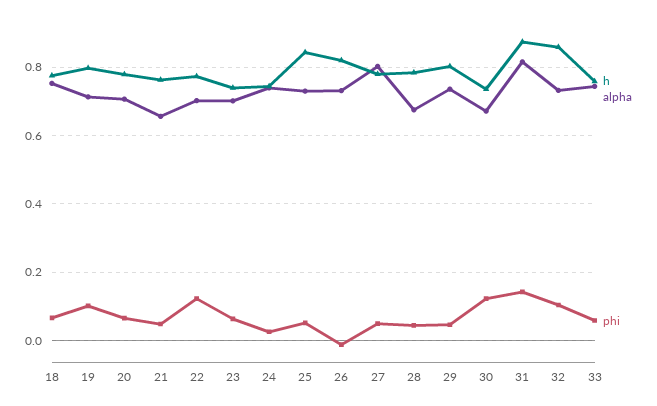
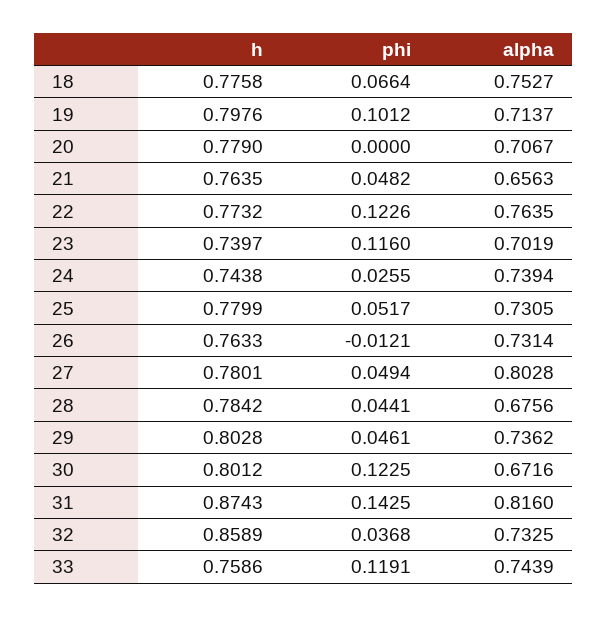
  {
    "h": {
      "18": 0.7758,
      "19": 0.7976,
      "20": 0.779,
      "21": 0.7635,
      "22": 0.7732,
      "23": 0.7397,
      "24": 0.7438,
-     "25": 0.84,
+     "25": 0.7799,
-     "26": 0.82,
+     "26": 0.7633,
      "27": 0.7801,
      "28": 0.7842,
      "29": 0.8028,
-     "30": 0.74,
+     "30": 0.8012,
      "31": 0.8743,
      "32": 0.8589,
      "33": 0.7586
    },
    "alpha": {
      "18": 0.7527,
      "19": 0.7137,
      "20": 0.7067,
      "21": 0.6563,
-     "22": 0.7,
+     "22": 0.7635,
      "23": 0.7019,
      "24": 0.7394,
      "25": 0.7305,
      "26": 0.7314,
      "27": 0.8028,
      "28": 0.6756,
      "29": 0.7362,
      "30": 0.6716,
      "31": 0.816,
      "32": 0.7325,
      "33": 0.7439
    },
    "phi": {
      "18": 0.0664,
      "19": 0.1012,
-     "20": 0.06,
+     "20": 0,
      "21": 0.0482,
      "22": 0.1226,
-     "23": 0.06,
+     "23": 0.116,
      "24": 0.0255,
      "25": 0.0517,
      "26": -0.0121,
      "27": 0.0494,
      "28": 0.0441,
      "29": 0.0461,
      "30": 0.1225,
      "31": 0.1425,
-     "32": 0.1,
+     "32": 0.0368,
-     "33": 0.06
+     "33": 0.1191
    }
  }

